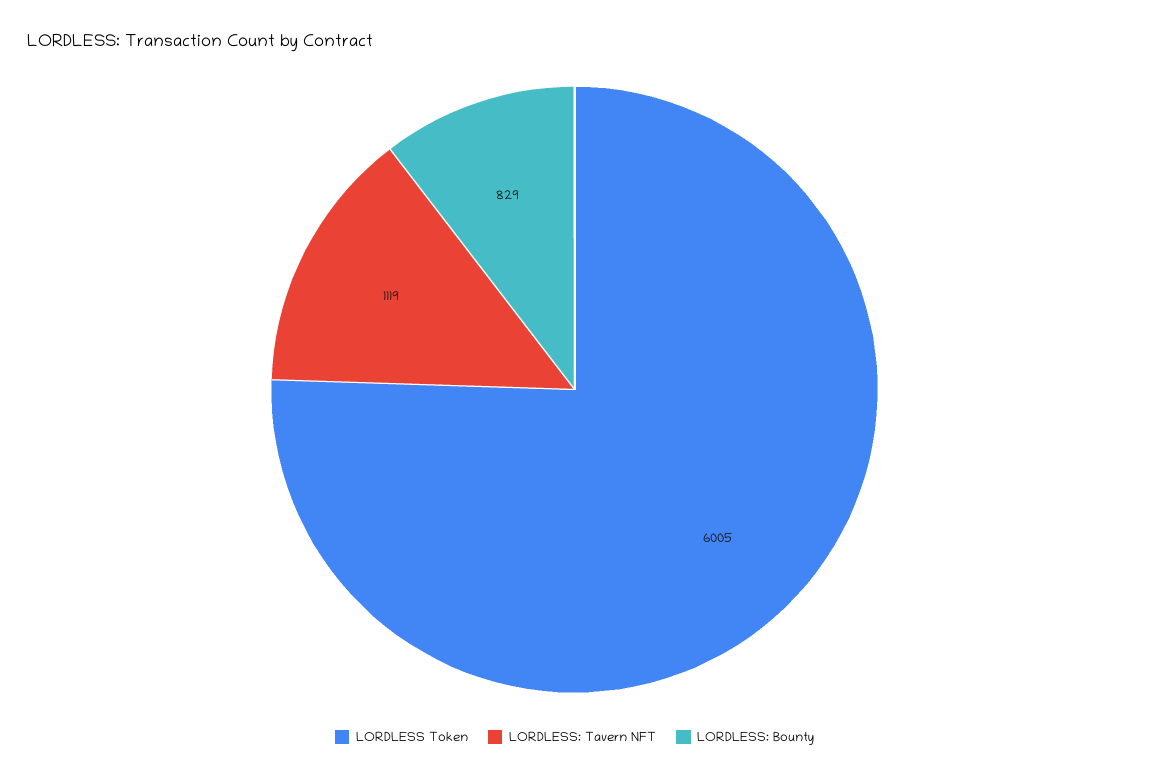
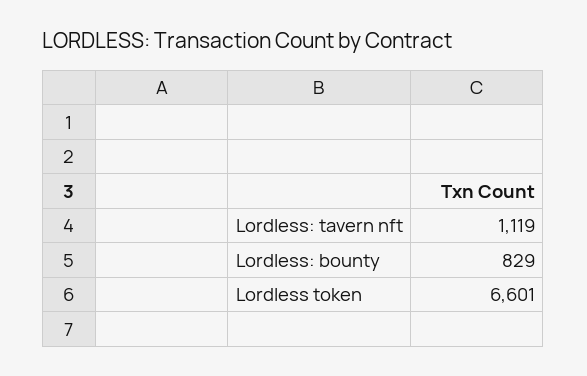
  {
-   "LORDLESS Token": 6005,
+   "LORDLESS Token": 6601,
    "LORDLESS: Tavern NFT": 1119,
    "LORDLESS: Bounty": 829
  }

